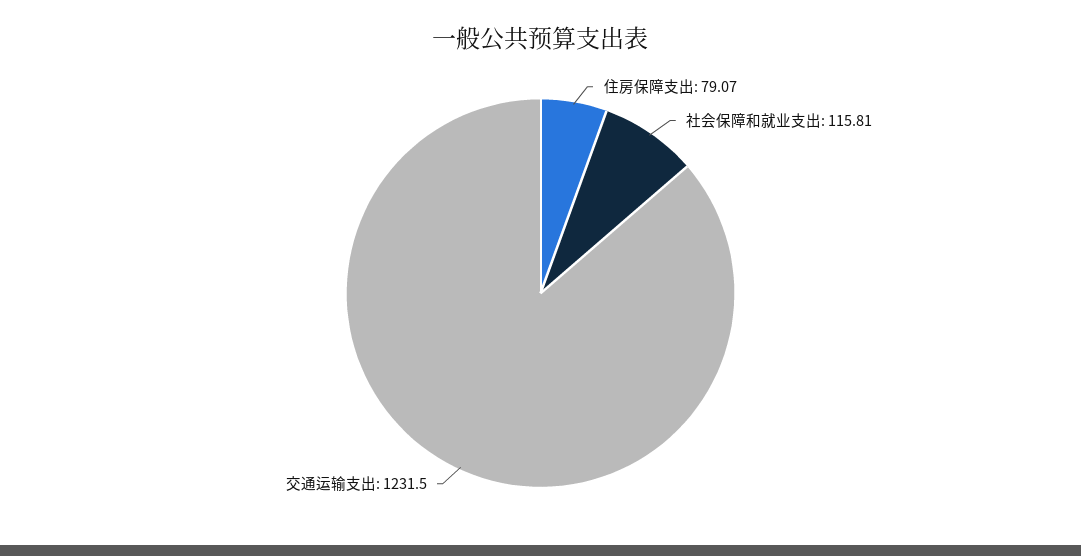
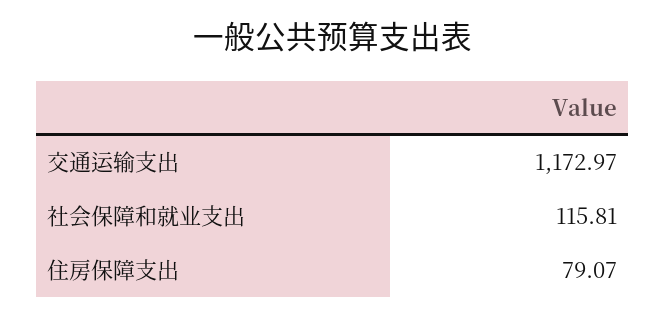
  {
    "住房保障支出": 79.07,
    "社会保障和就业支出": 115.81,
-   "交通运输支出": 1231.5
+   "交通运输支出": 1172.97
  }

